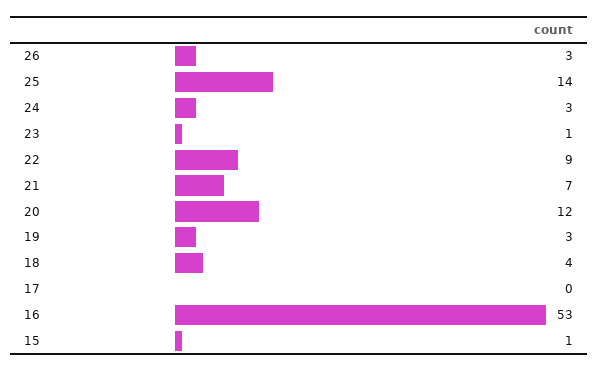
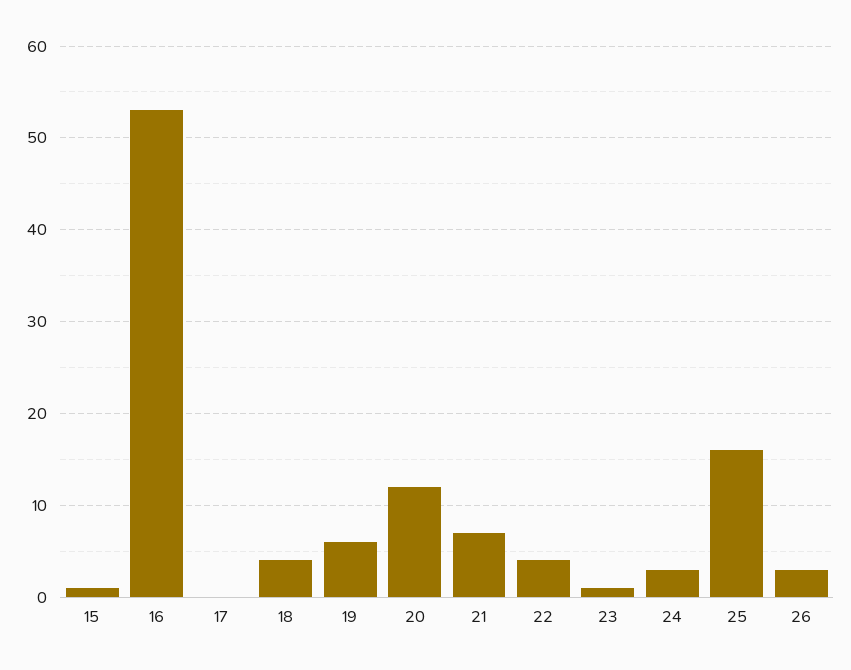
  {
    "26": 3,
-   "25": 14,
+   "25": 16,
    "24": 3,
    "23": 1,
-   "22": 9,
+   "22": 4,
    "21": 7,
    "20": 12,
-   "19": 3,
+   "19": 6,
    "18": 4,
    "17": 0,
    "16": 53,
    "15": 1
  }

